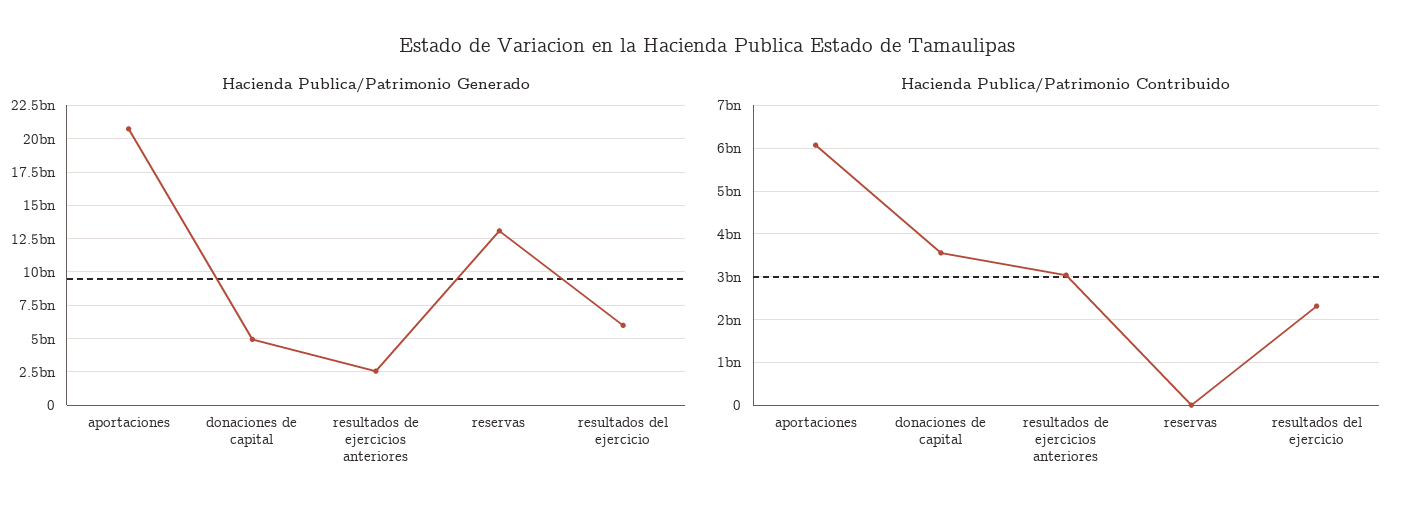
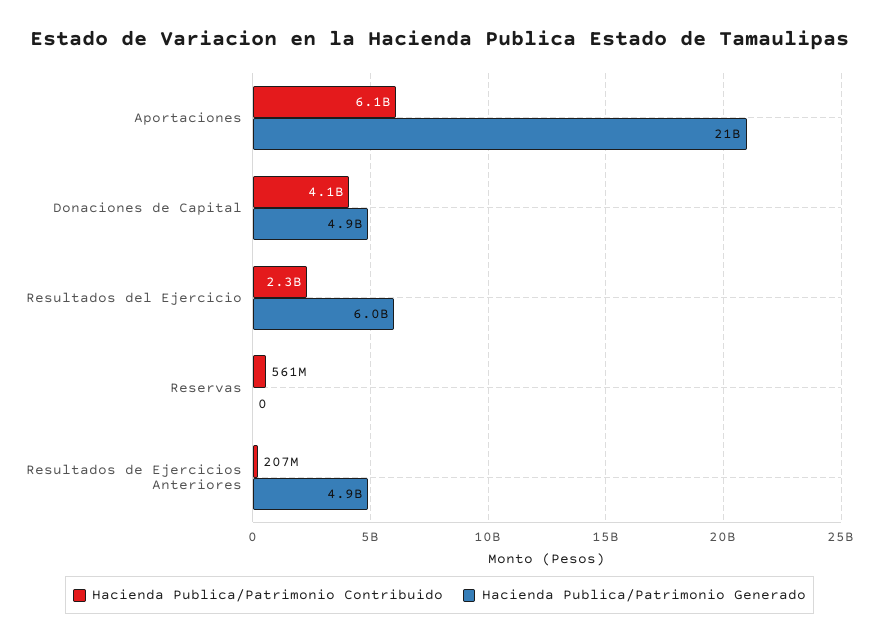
  {
    "Hacienda Publica/Patrimonio Generado": {
      "aportaciones": 21000000000,
      "donaciones de capital": 4900000000,
-     "resultados de ejercicios anteriores": 2500000000,
+     "resultados de ejercicios anteriores": 4900000000,
-     "reservas": 13000000000,
+     "reservas": 0,
      "resultados del ejercicio": 6000000000
    },
    "Hacienda Publica/Patrimonio Contribuido": {
      "aportaciones": 6100000000,
-     "donaciones de capital": 3600000000,
+     "donaciones de capital": 4100000000,
-     "resultados de ejercicios anteriores": 3000000000,
+     "resultados de ejercicios anteriores": 207000000,
-     "reservas": 0,
+     "reservas": 561000000,
      "resultados del ejercicio": 2300000000
    }
  }

